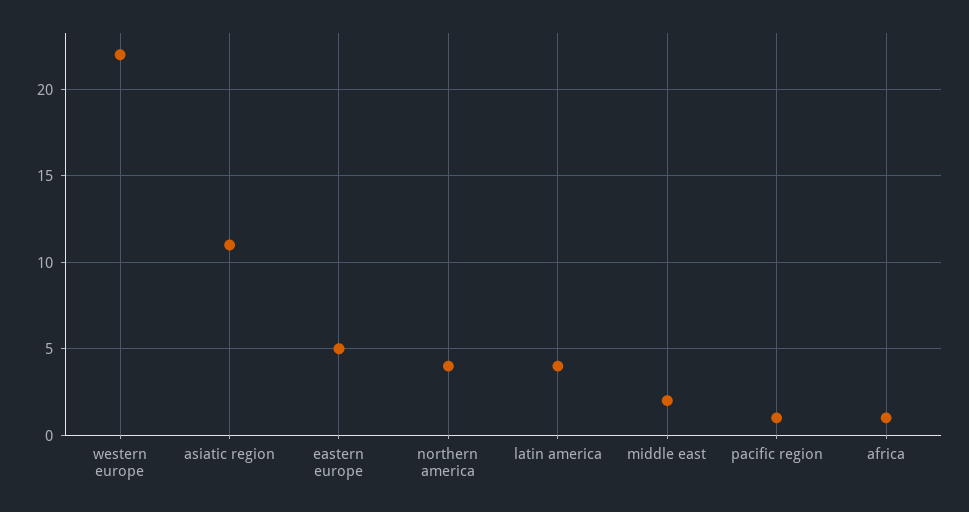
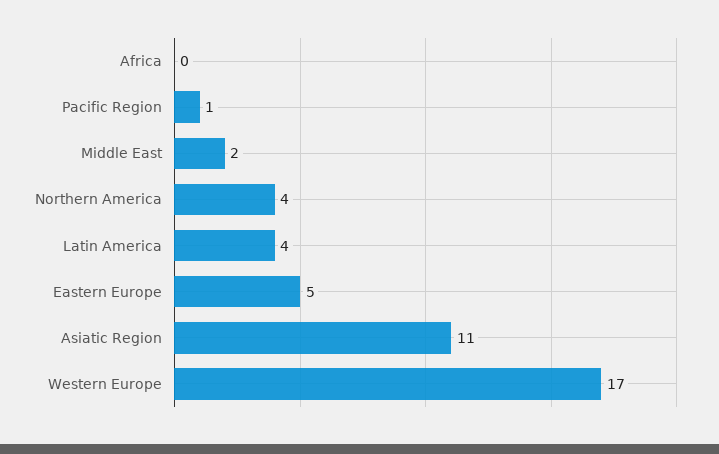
  {
-   "western europe": 22,
+   "western europe": 17,
    "asiatic region": 11,
    "eastern europe": 5,
    "northern america": 4,
    "latin america": 4,
    "middle east": 2,
    "pacific region": 1,
-   "africa": 1
+   "africa": 0
  }

